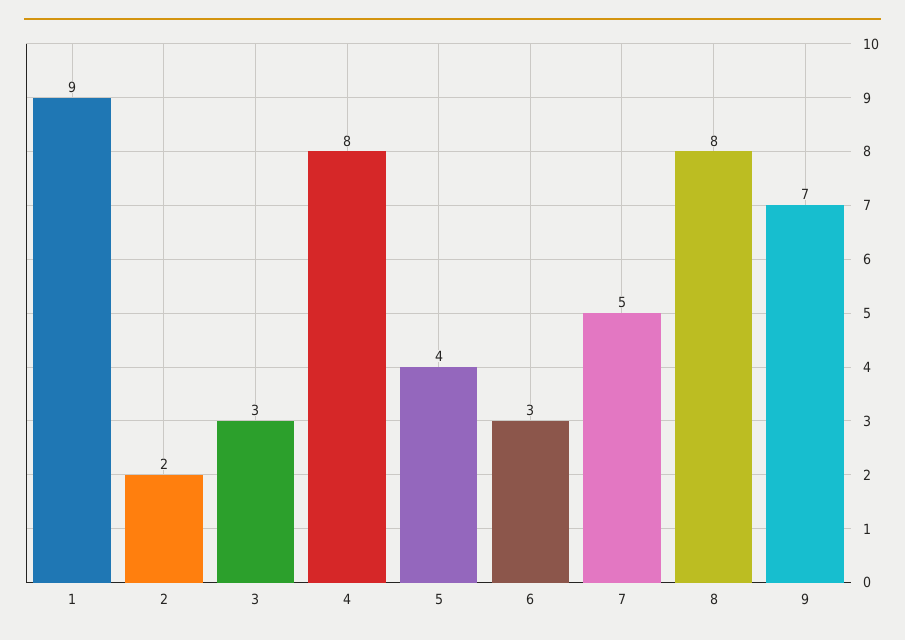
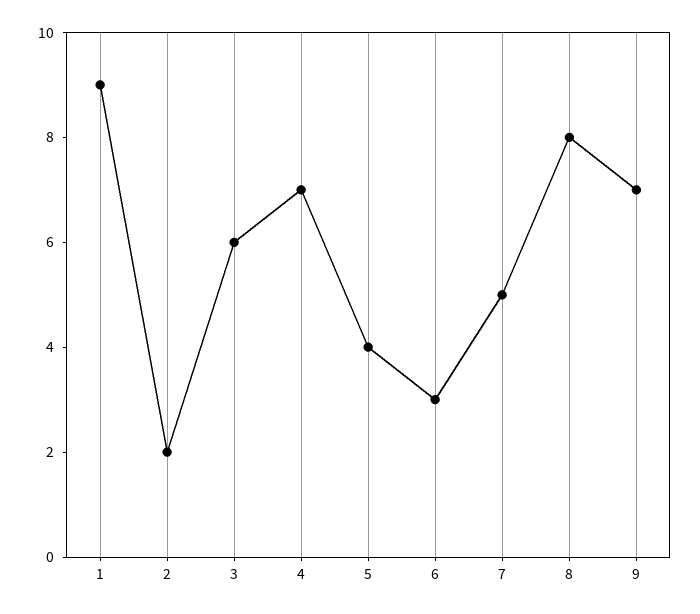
  {
    "1": 9,
    "2": 2,
-   "3": 3,
+   "3": 6,
-   "4": 8,
+   "4": 7,
    "5": 4,
    "6": 3,
    "7": 5,
    "8": 8,
    "9": 7
  }

